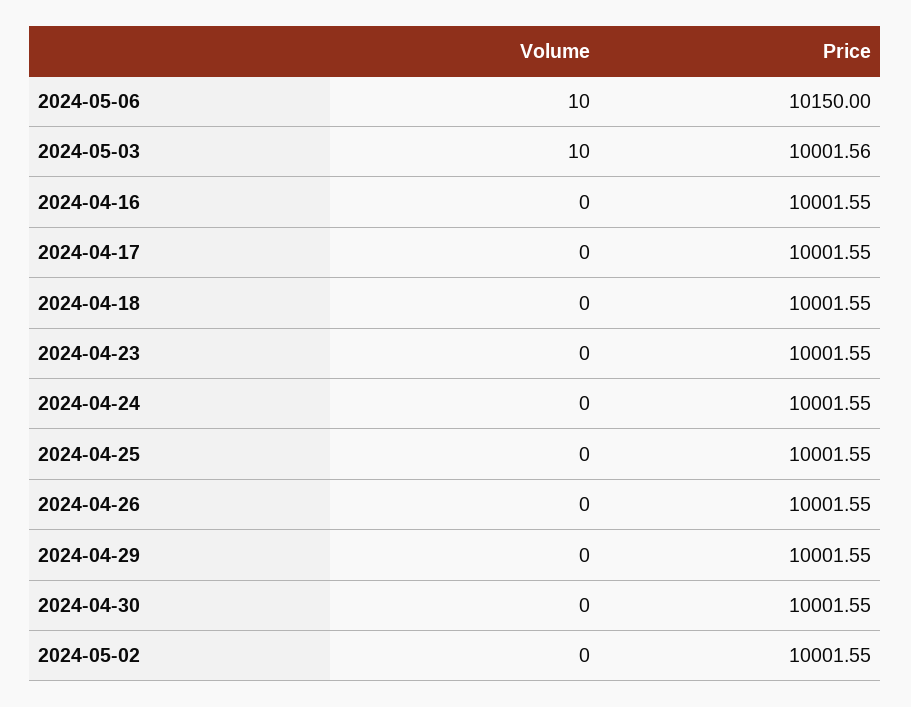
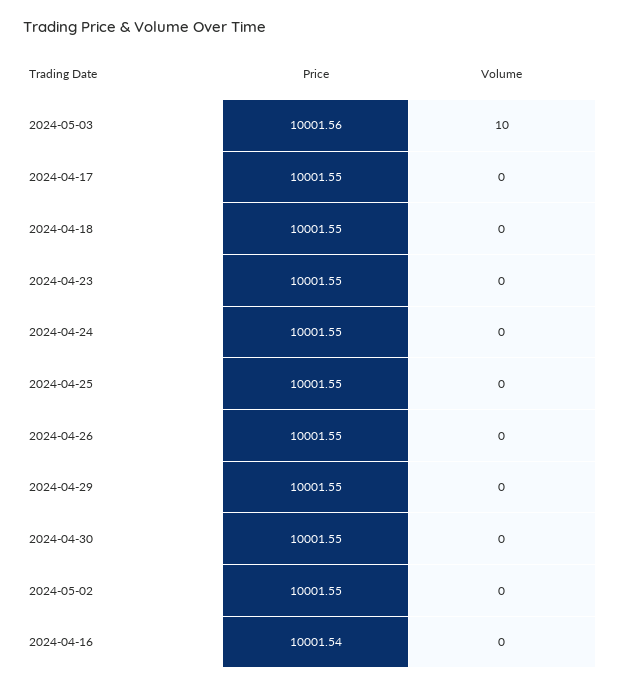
  {
    "Volume": {
-     "2024-05-06": 10,
      "2024-05-03": 10,
      "2024-04-16": 0,
      "2024-04-17": 0,
      "2024-04-18": 0,
      "2024-04-23": 0,
      "2024-04-24": 0,
      "2024-04-25": 0,
      "2024-04-26": 0,
      "2024-04-29": 0,
      "2024-04-30": 0,
      "2024-05-02": 0
    },
    "Price": {
-     "2024-05-06": 10150,
      "2024-05-03": 10001.56,
-     "2024-04-16": 10001.55,
+     "2024-04-16": 10001.54,
      "2024-04-17": 10001.55,
      "2024-04-18": 10001.55,
      "2024-04-23": 10001.55,
      "2024-04-24": 10001.55,
      "2024-04-25": 10001.55,
      "2024-04-26": 10001.55,
      "2024-04-29": 10001.55,
      "2024-04-30": 10001.55,
      "2024-05-02": 10001.55
    }
  }

